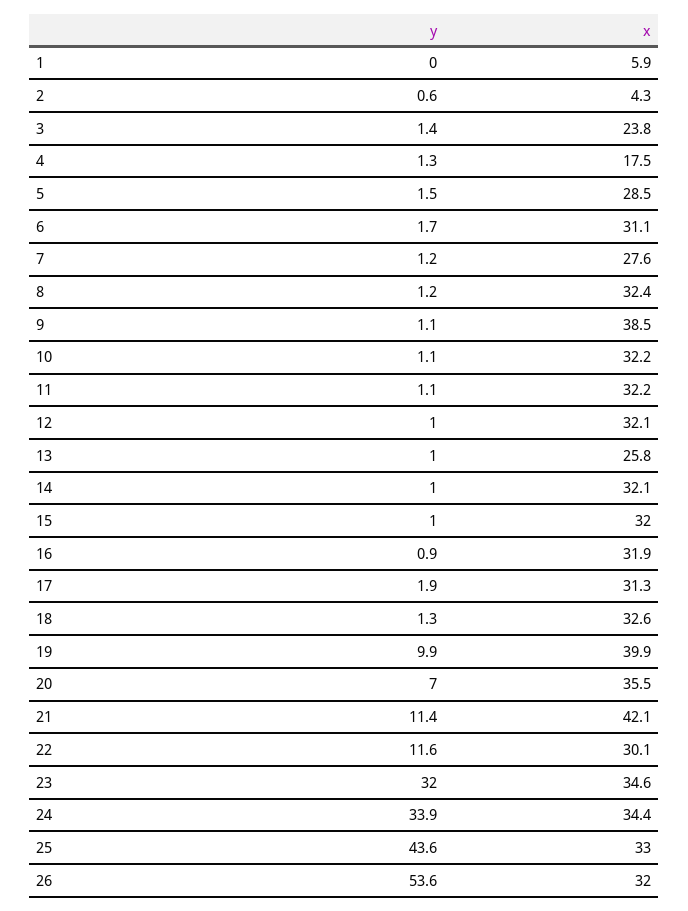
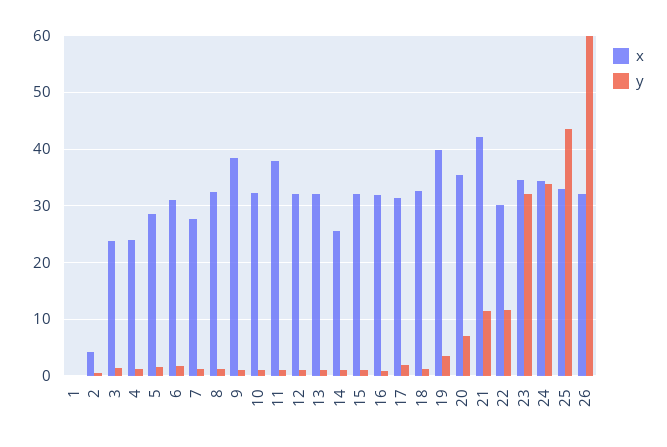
  {
    "y": {
      "1": 0,
      "2": 0.6,
      "3": 1.4,
      "4": 1.3,
      "5": 1.5,
      "6": 1.7,
      "7": 1.2,
      "8": 1.2,
      "9": 1.1,
      "10": 1.1,
      "11": 1.1,
      "12": 1,
      "13": 1,
      "14": 1,
      "15": 1,
      "16": 0.9,
      "17": 1.9,
      "18": 1.3,
-     "19": 9.9,
+     "19": 4,
      "20": 7,
      "21": 11.4,
      "22": 11.6,
      "23": 32,
      "24": 33.9,
      "25": 43.6,
-     "26": 53.6
+     "26": 60
    },
    "x": {
-     "1": 5.9,
+     "1": 0,
      "2": 4.3,
      "3": 23.8,
-     "4": 17.5,
+     "4": 24,
      "5": 28.5,
      "6": 31.1,
      "7": 27.6,
      "8": 32.4,
      "9": 38.5,
      "10": 32.2,
-     "11": 32.2,
+     "11": 38,
      "12": 32.1,
-     "13": 25.8,
+     "13": 32,
-     "14": 32.1,
+     "14": 26,
      "15": 32,
      "16": 31.9,
      "17": 31.3,
      "18": 32.6,
      "19": 39.9,
      "20": 35.5,
      "21": 42.1,
      "22": 30.1,
      "23": 34.6,
      "24": 34.4,
      "25": 33,
      "26": 32
    }
  }

